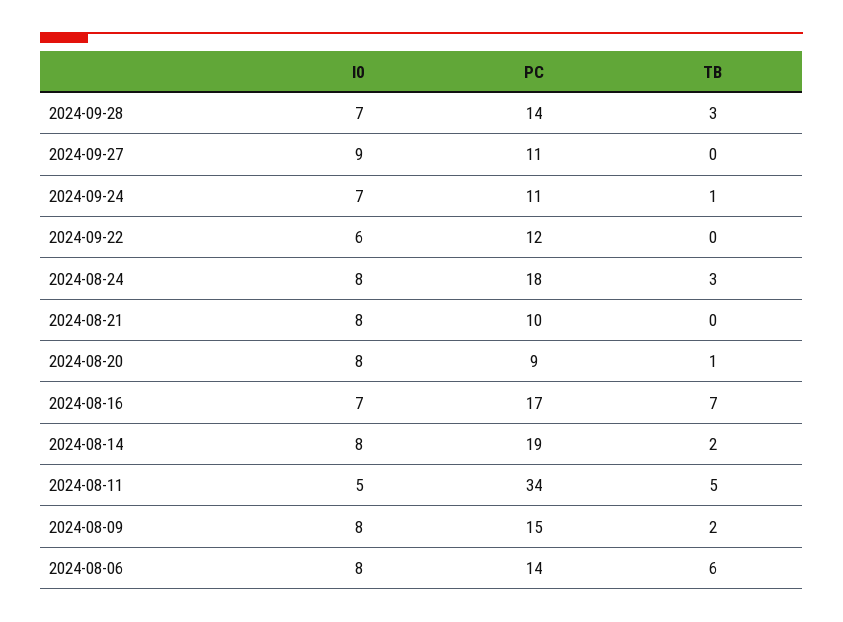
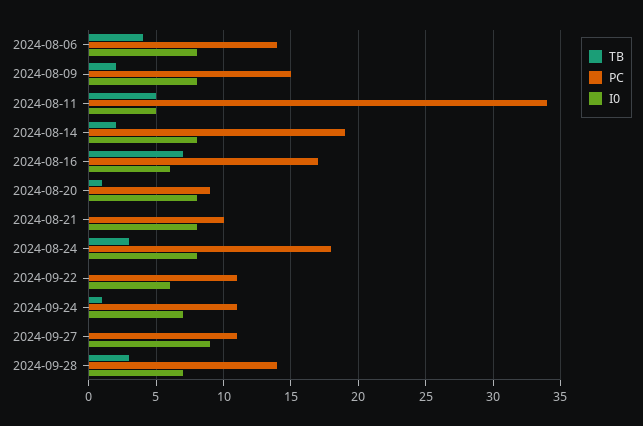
  {
    "I0": {
      "2024-09-28": 7,
      "2024-09-27": 9,
      "2024-09-24": 7,
      "2024-09-22": 6,
      "2024-08-24": 8,
      "2024-08-21": 8,
      "2024-08-20": 8,
-     "2024-08-16": 7,
+     "2024-08-16": 6,
      "2024-08-14": 8,
      "2024-08-11": 5,
      "2024-08-09": 8,
      "2024-08-06": 8
    },
    "PC": {
      "2024-09-28": 14,
      "2024-09-27": 11,
      "2024-09-24": 11,
-     "2024-09-22": 12,
+     "2024-09-22": 11,
      "2024-08-24": 18,
      "2024-08-21": 10,
      "2024-08-20": 9,
      "2024-08-16": 17,
      "2024-08-14": 19,
      "2024-08-11": 34,
      "2024-08-09": 15,
      "2024-08-06": 14
    },
    "TB": {
      "2024-09-28": 3,
      "2024-09-27": 0,
      "2024-09-24": 1,
      "2024-09-22": 0,
      "2024-08-24": 3,
      "2024-08-21": 0,
      "2024-08-20": 1,
      "2024-08-16": 7,
      "2024-08-14": 2,
      "2024-08-11": 5,
      "2024-08-09": 2,
-     "2024-08-06": 6
+     "2024-08-06": 4
    }
  }

